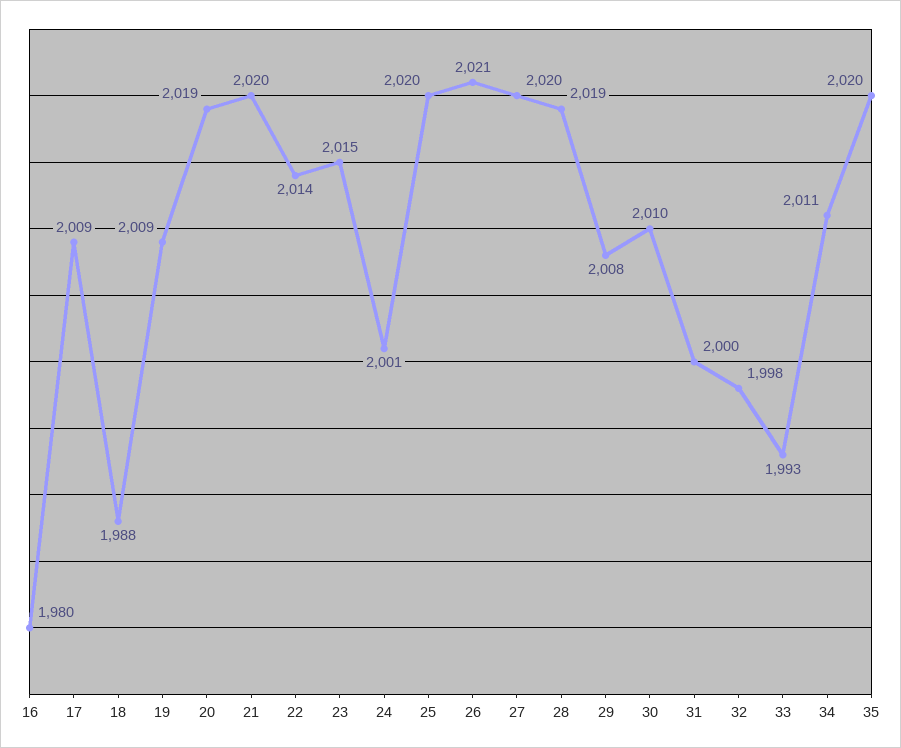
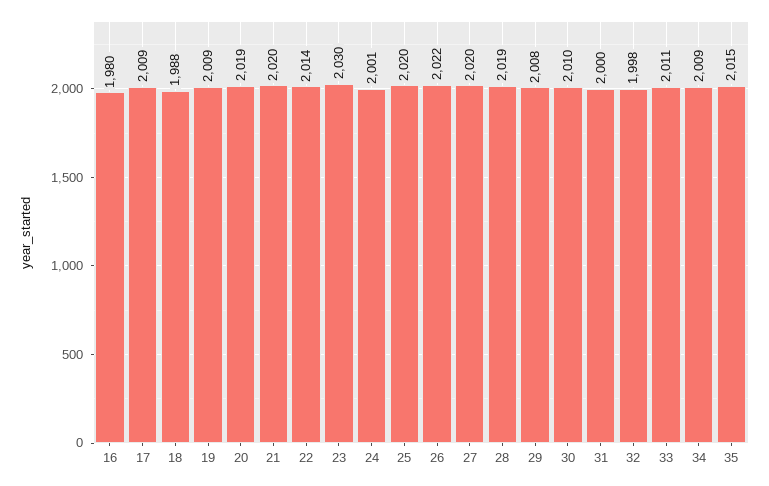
  {
    "16": 1980,
    "17": 2009,
    "18": 1988,
    "19": 2009,
    "20": 2019,
    "21": 2020,
    "22": 2014,
-   "23": 2015,
+   "23": 2030,
    "24": 2001,
    "25": 2020,
-   "26": 2021,
+   "26": 2022,
    "27": 2020,
    "28": 2019,
    "29": 2008,
    "30": 2010,
    "31": 2000,
    "32": 1998,
-   "33": 1993,
+   "33": 2011,
-   "34": 2011,
+   "34": 2009,
-   "35": 2020
+   "35": 2015
  }

